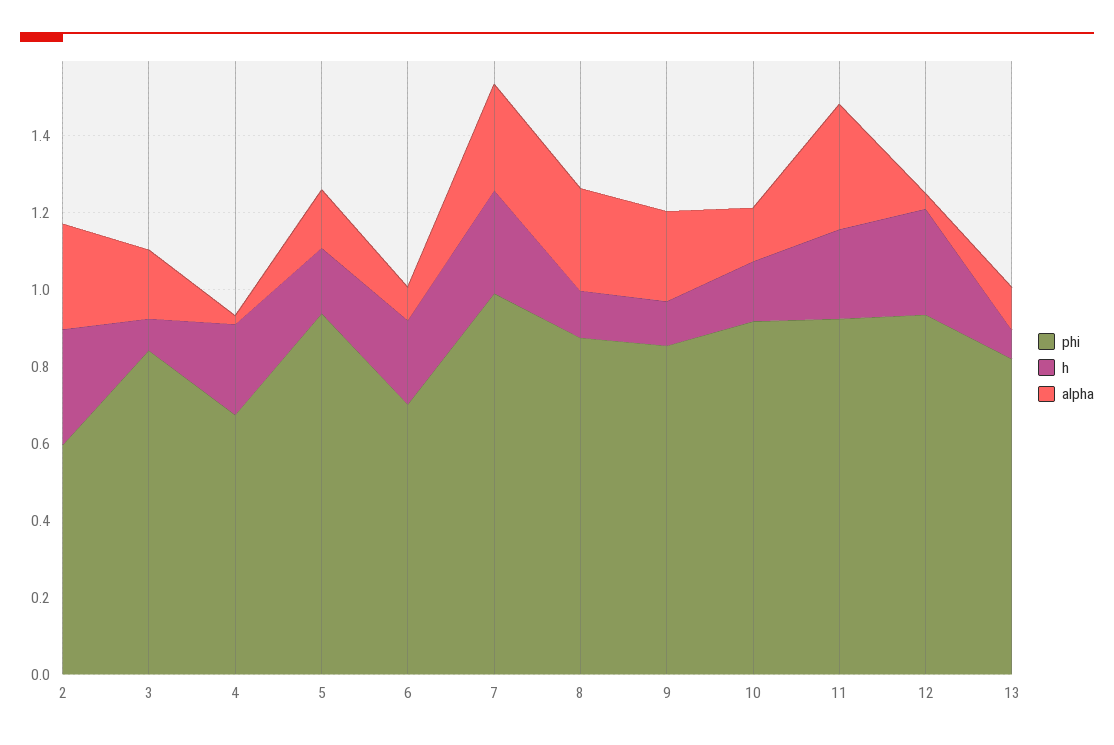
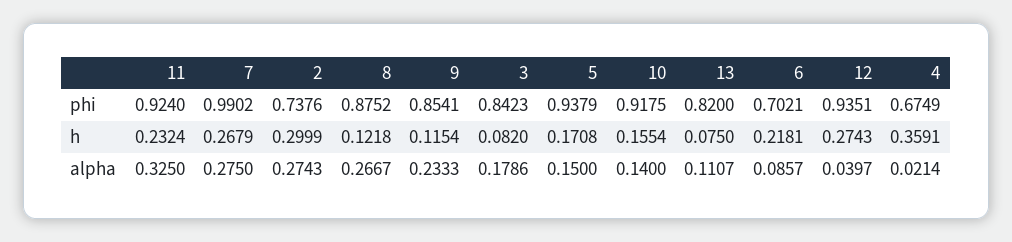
  {
    "phi": {
-     "2": 0.6,
+     "2": 0.7376,
      "3": 0.8423,
      "4": 0.6749,
      "5": 0.9379,
      "6": 0.7021,
      "7": 0.9902,
      "8": 0.8752,
      "9": 0.8541,
      "10": 0.9175,
      "11": 0.924,
      "12": 0.9351,
      "13": 0.82
    },
    "h": {
      "2": 0.2999,
      "3": 0.082,
-     "4": 0.25,
+     "4": 0.3591,
      "5": 0.1708,
      "6": 0.2181,
      "7": 0.2679,
      "8": 0.1218,
      "9": 0.1154,
      "10": 0.1554,
      "11": 0.2324,
      "12": 0.2743,
      "13": 0.075
    },
    "alpha": {
      "2": 0.2743,
      "3": 0.1786,
      "4": 0.0214,
      "5": 0.15,
      "6": 0.0857,
      "7": 0.275,
      "8": 0.2667,
      "9": 0.2333,
      "10": 0.14,
      "11": 0.325,
      "12": 0.0397,
      "13": 0.1107
    }
  }

